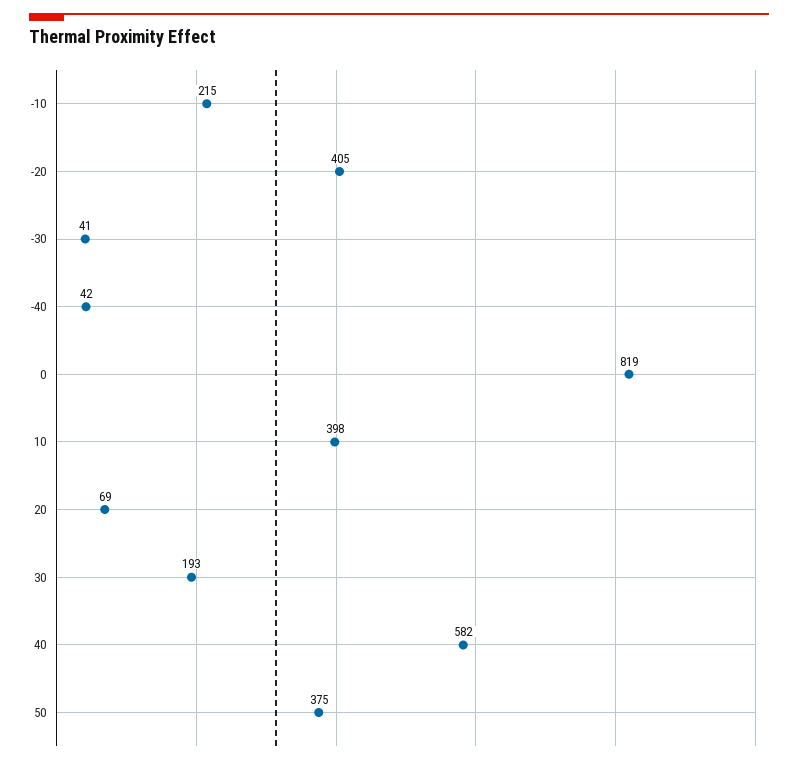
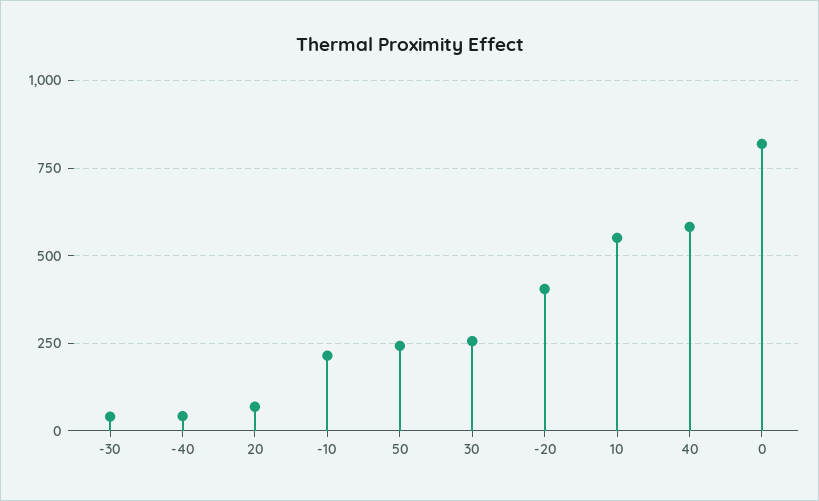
  {
    "-10": 215,
    "-20": 405,
    "-30": 41,
    "-40": 42,
    "0": 819,
-   "10": 398,
+   "10": 550,
    "20": 69,
-   "30": 193,
+   "30": 250,
    "40": 582,
-   "50": 375
+   "50": 250
  }

